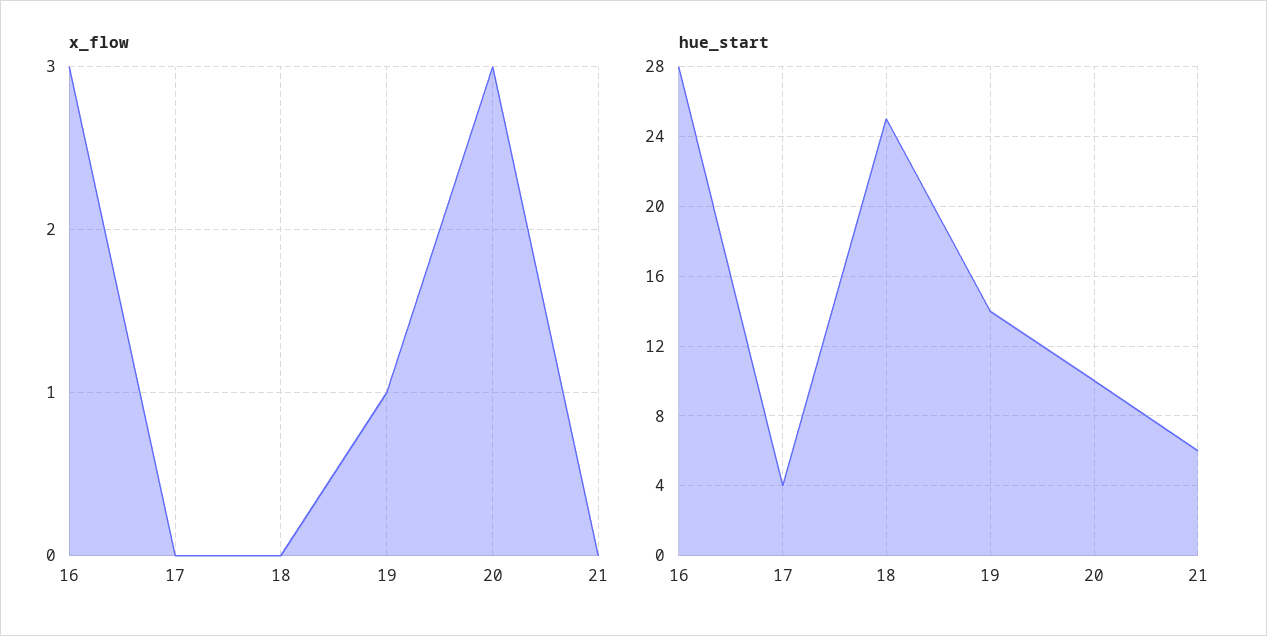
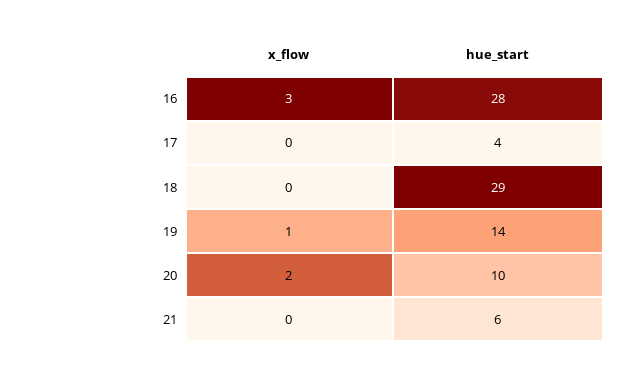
  {
    "x_flow": {
      "16": 3,
      "17": 0,
      "18": 0,
      "19": 1,
-     "20": 3,
+     "20": 2,
      "21": 0
    },
    "hue_start": {
      "16": 28,
      "17": 4,
-     "18": 25,
+     "18": 29,
      "19": 14,
      "20": 10,
      "21": 6
    }
  }

